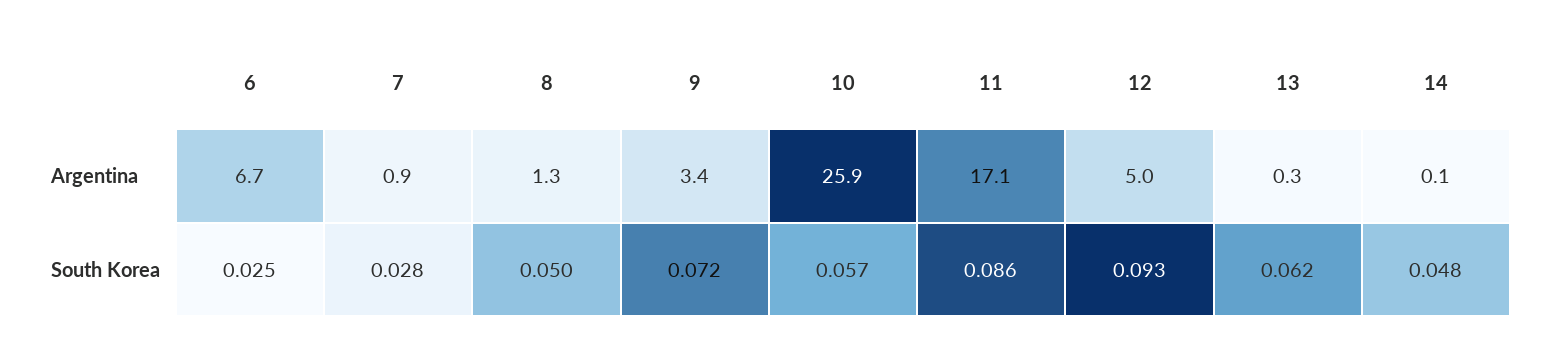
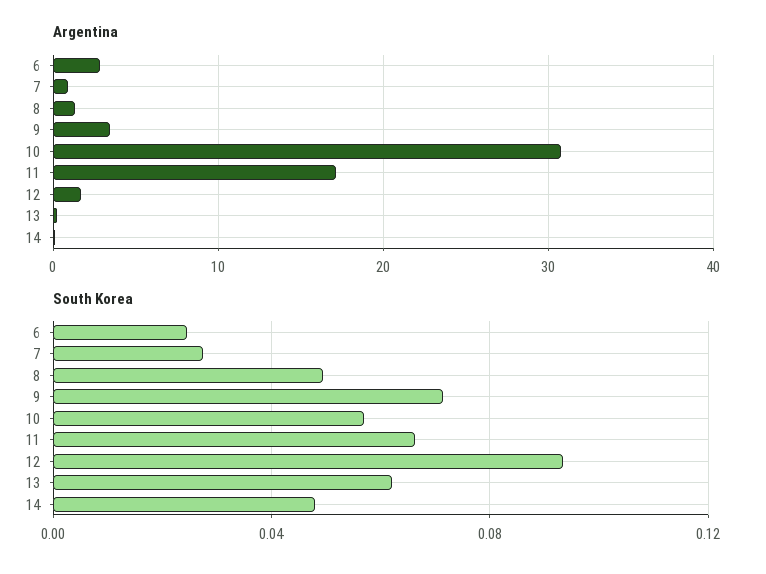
  {
    "Argentina": {
-     "6": 6.7,
+     "6": 3,
      "7": 0.9,
      "8": 1.3,
      "9": 3.4,
-     "10": 25.9,
+     "10": 31,
      "11": 17.1,
-     "12": 5,
+     "12": 2,
      "13": 0.3,
      "14": 0.1
    },
    "South Korea": {
      "6": 0.025,
      "7": 0.028,
      "8": 0.05,
      "9": 0.072,
      "10": 0.057,
-     "11": 0.086,
+     "11": 0.065,
      "12": 0.093,
      "13": 0.062,
      "14": 0.048
    }
  }

